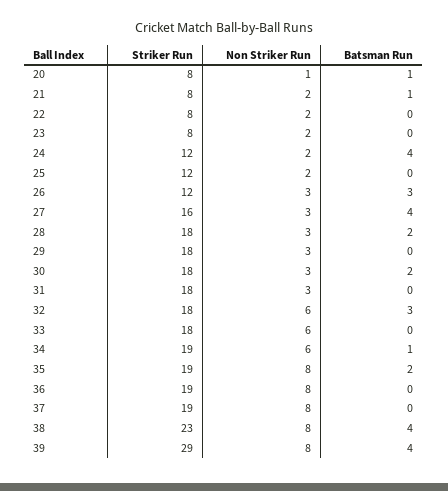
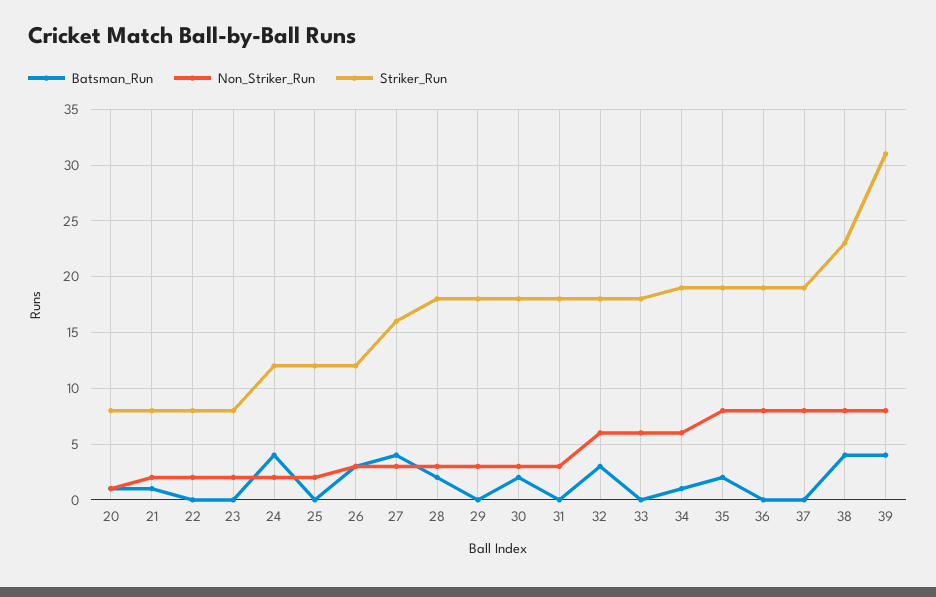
  {
    "Striker Run": {
      "20": 8,
      "21": 8,
      "22": 8,
      "23": 8,
      "24": 12,
      "25": 12,
      "26": 12,
      "27": 16,
      "28": 18,
      "29": 18,
      "30": 18,
      "31": 18,
      "32": 18,
      "33": 18,
      "34": 19,
      "35": 19,
      "36": 19,
      "37": 19,
      "38": 23,
-     "39": 29
+     "39": 31
    },
    "Non Striker Run": {
      "20": 1,
      "21": 2,
      "22": 2,
      "23": 2,
      "24": 2,
      "25": 2,
      "26": 3,
      "27": 3,
      "28": 3,
      "29": 3,
      "30": 3,
      "31": 3,
      "32": 6,
      "33": 6,
      "34": 6,
      "35": 8,
      "36": 8,
      "37": 8,
      "38": 8,
      "39": 8
    },
    "Batsman Run": {
      "20": 1,
      "21": 1,
      "22": 0,
      "23": 0,
      "24": 4,
      "25": 0,
      "26": 3,
      "27": 4,
      "28": 2,
      "29": 0,
      "30": 2,
      "31": 0,
      "32": 3,
      "33": 0,
      "34": 1,
      "35": 2,
      "36": 0,
      "37": 0,
      "38": 4,
      "39": 4
    }
  }

